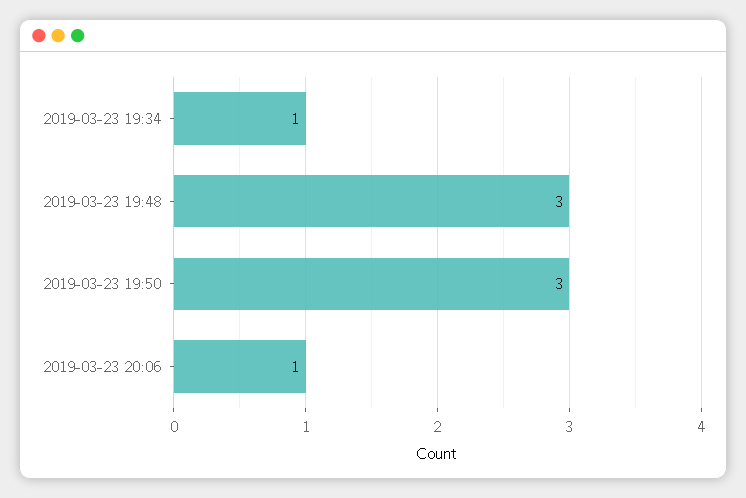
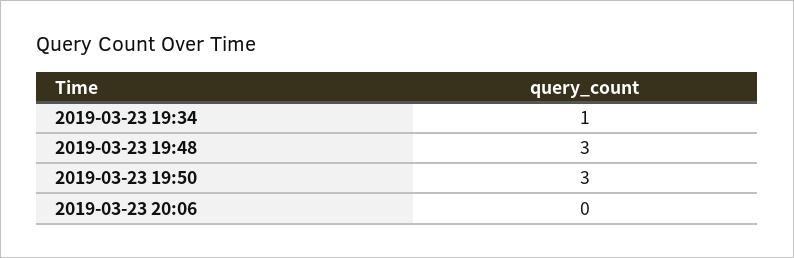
  {
    "2019-03-23 19:34": 1,
    "2019-03-23 19:48": 3,
    "2019-03-23 19:50": 3,
-   "2019-03-23 20:06": 1
+   "2019-03-23 20:06": 0
  }

